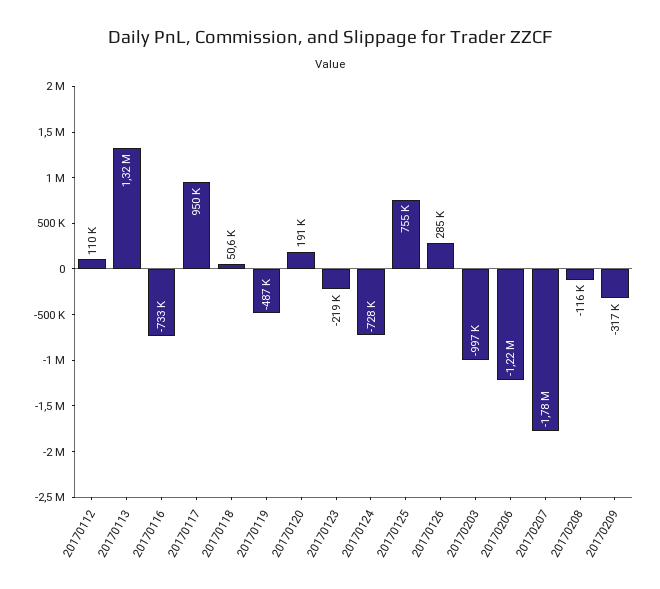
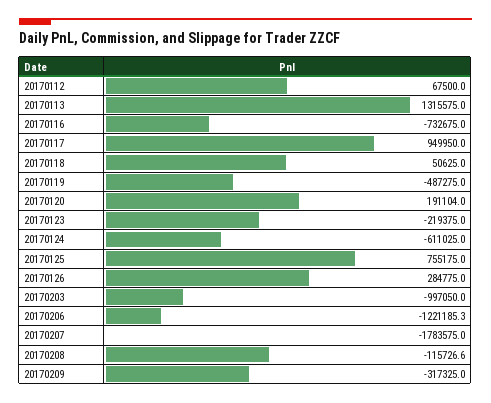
  {
-   "20170112": 110000,
+   "20170112": 67500,
    "20170113": 1315575,
    "20170116": -732675,
    "20170117": 949950,
    "20170118": 50625,
    "20170119": -487275,
    "20170120": 191104,
    "20170123": -219375,
-   "20170124": -728000,
+   "20170124": -611025,
    "20170125": 755175,
    "20170126": 284775,
    "20170203": -997050,
    "20170206": -1221185.3,
    "20170207": -1783575,
    "20170208": -115726.6,
    "20170209": -317325
  }

